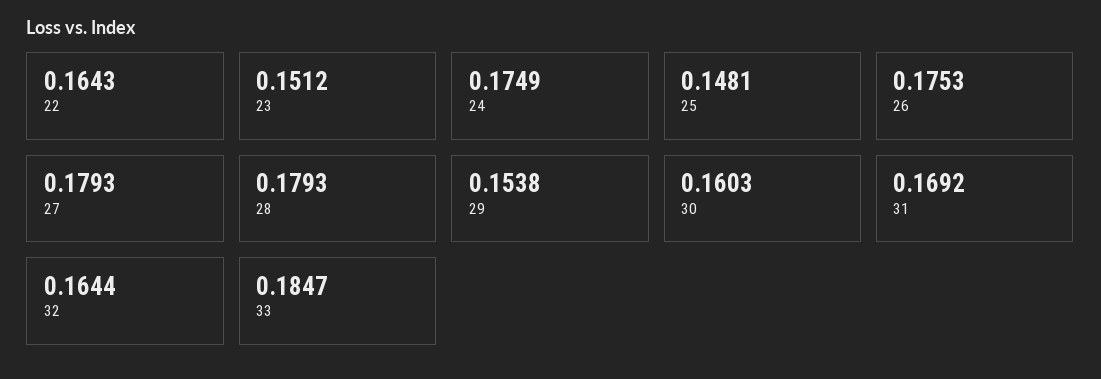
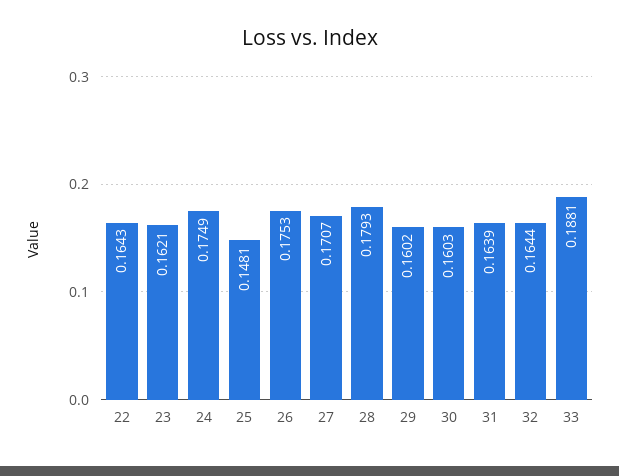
  {
    "22": 0.1643,
-   "23": 0.1512,
+   "23": 0.1621,
    "24": 0.1749,
    "25": 0.1481,
    "26": 0.1753,
-   "27": 0.1793,
+   "27": 0.1707,
    "28": 0.1793,
-   "29": 0.1538,
+   "29": 0.1602,
    "30": 0.1603,
-   "31": 0.1692,
+   "31": 0.1639,
    "32": 0.1644,
-   "33": 0.1847
+   "33": 0.1881
  }

